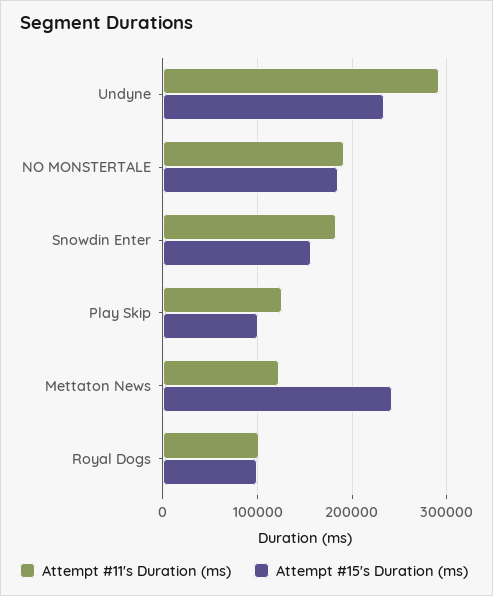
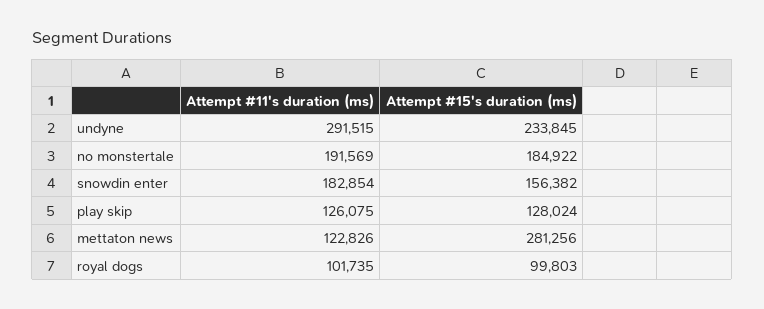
  {
    "Attempt #11's Duration (ms)": {
      "Undyne": 291515,
      "NO MONSTERTALE": 191569,
      "Snowdin Enter": 182854,
      "Play Skip": 126075,
      "Mettaton News": 122826,
      "Royal Dogs": 101735
    },
    "Attempt #15's Duration (ms)": {
      "Undyne": 233845,
      "NO MONSTERTALE": 184922,
      "Snowdin Enter": 156382,
-     "Play Skip": 100000,
+     "Play Skip": 128024,
-     "Mettaton News": 240000,
+     "Mettaton News": 281256,
      "Royal Dogs": 99803
    }
  }

